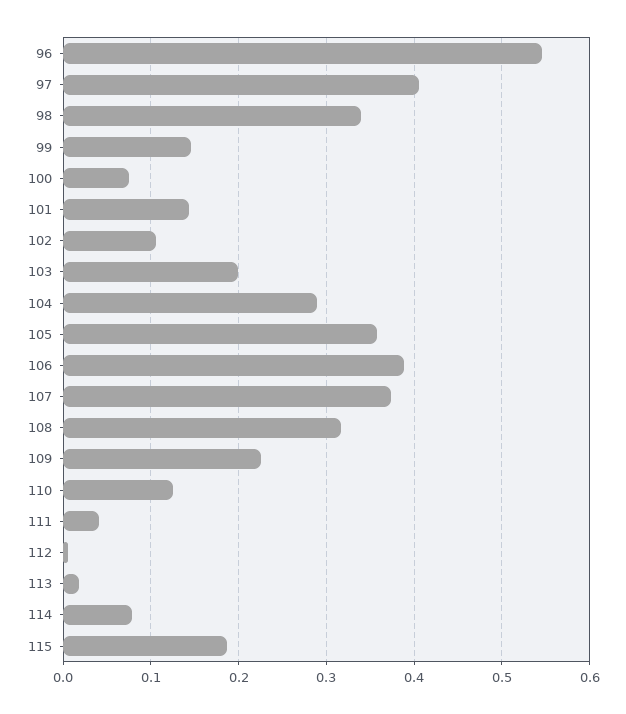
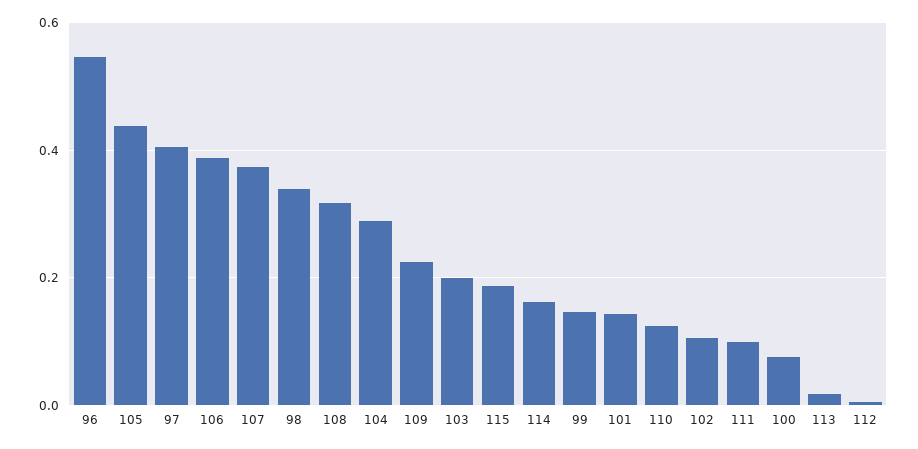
  {
    "96": 0.55,
    "97": 0.41,
    "98": 0.34,
    "99": 0.15,
    "100": 0.08,
    "101": 0.14,
    "102": 0.11,
    "103": 0.2,
    "104": 0.29,
-   "105": 0.36,
+   "105": 0.44,
    "106": 0.39,
    "107": 0.37,
    "108": 0.32,
    "109": 0.23,
    "110": 0.12,
-   "111": 0.04,
+   "111": 0.1,
    "112": 0.01,
    "113": 0.02,
-   "114": 0.08,
+   "114": 0.16,
    "115": 0.19
  }

